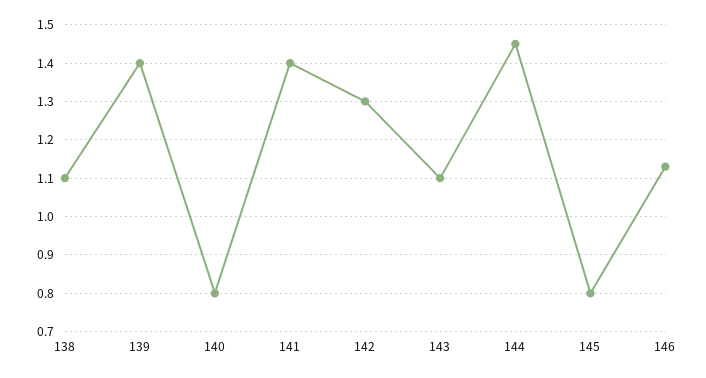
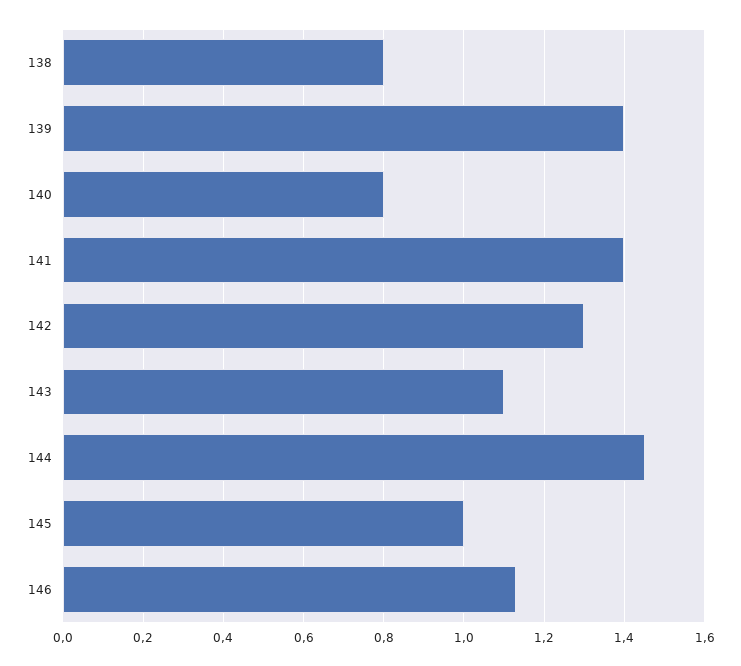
  {
-   "138": 1.1,
+   "138": 0.8,
    "139": 1.4,
    "140": 0.8,
    "141": 1.4,
    "142": 1.3,
    "143": 1.1,
    "144": 1.45,
-   "145": 0.8,
+   "145": 1,
    "146": 1.15
  }

